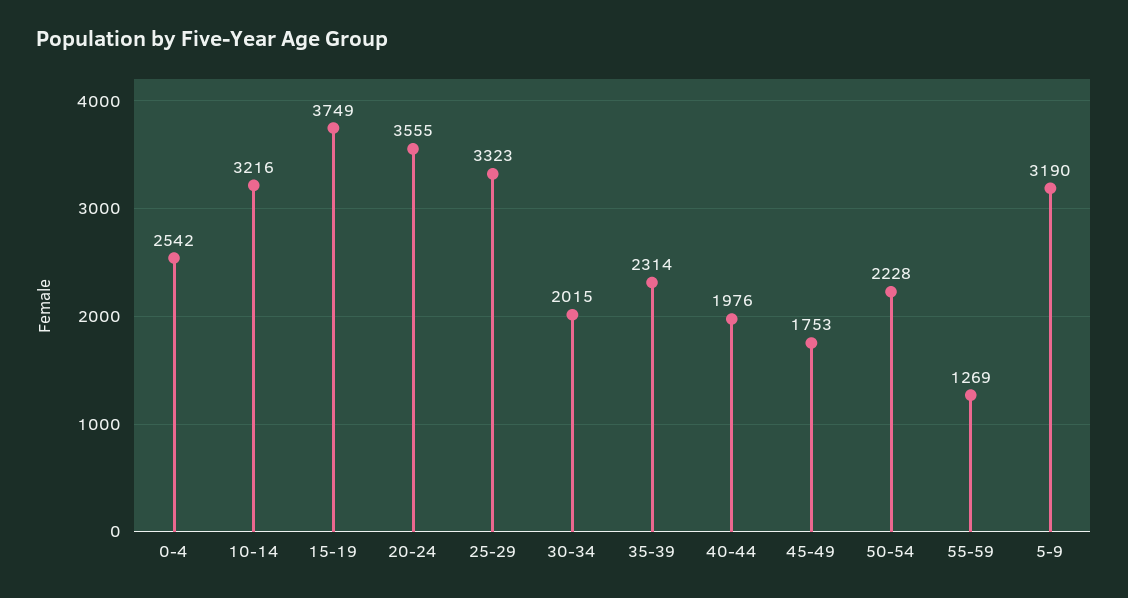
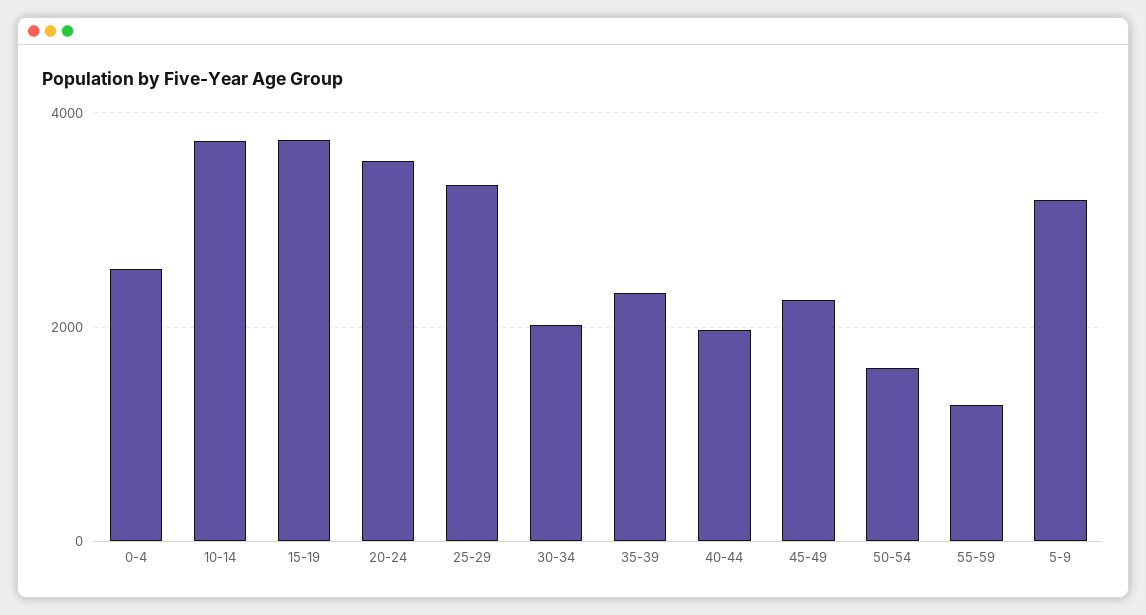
  {
    "0-4": 2542,
-   "10-14": 3216,
+   "10-14": 3800,
    "15-19": 3749,
    "20-24": 3555,
    "25-29": 3323,
    "30-34": 2015,
    "35-39": 2314,
    "40-44": 1976,
-   "45-49": 1753,
+   "45-49": 2200,
-   "50-54": 2228,
+   "50-54": 1600,
    "55-59": 1269,
    "5-9": 3190
  }

